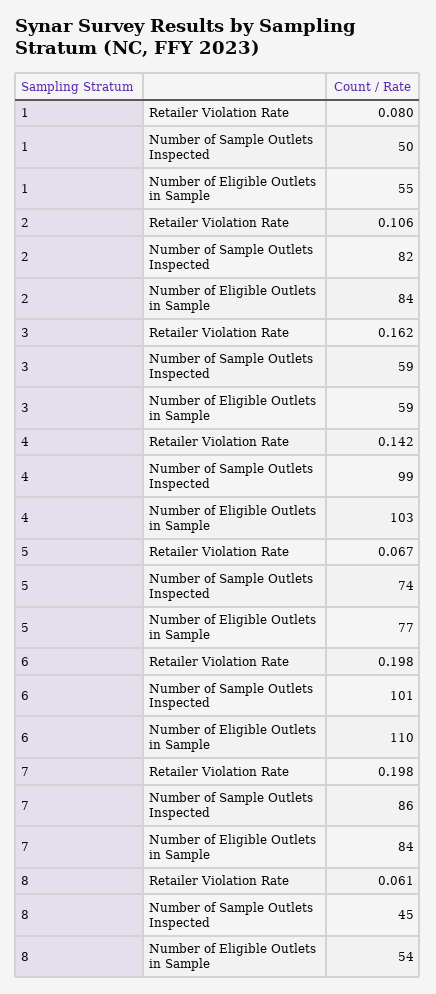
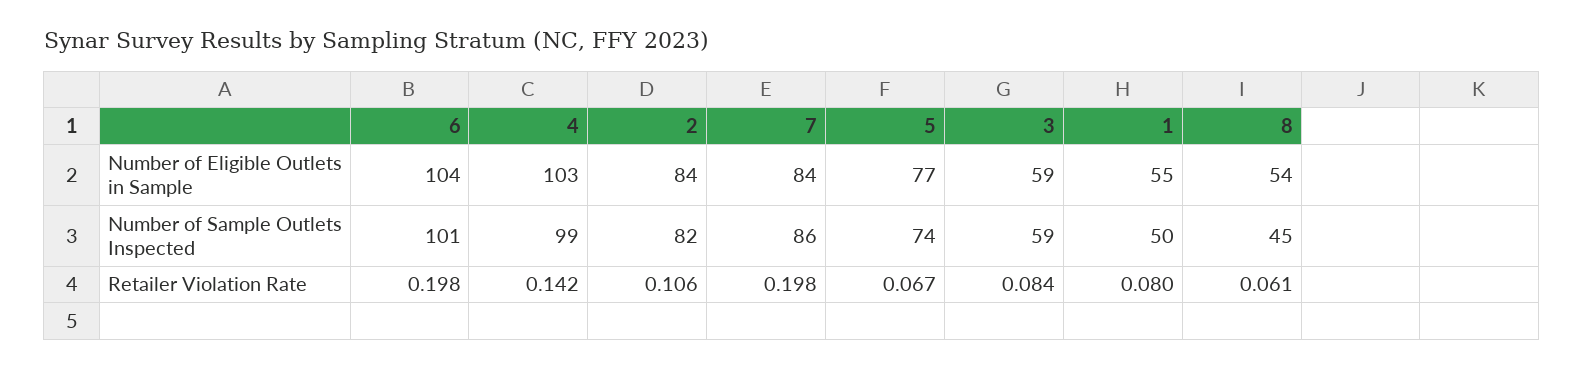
  {
    "1": {
      "Retailer Violation Rate": 0.08,
      "Number of Sample Outlets Inspected": 50,
      "Number of Eligible Outlets in Sample": 55
    },
    "2": {
      "Retailer Violation Rate": 0.106,
      "Number of Sample Outlets Inspected": 82,
      "Number of Eligible Outlets in Sample": 84
    },
    "3": {
-     "Retailer Violation Rate": 0.162,
+     "Retailer Violation Rate": 0.084,
      "Number of Sample Outlets Inspected": 59,
      "Number of Eligible Outlets in Sample": 59
    },
    "4": {
      "Retailer Violation Rate": 0.142,
      "Number of Sample Outlets Inspected": 99,
      "Number of Eligible Outlets in Sample": 103
    },
    "5": {
      "Retailer Violation Rate": 0.067,
      "Number of Sample Outlets Inspected": 74,
      "Number of Eligible Outlets in Sample": 77
    },
    "6": {
      "Retailer Violation Rate": 0.198,
      "Number of Sample Outlets Inspected": 101,
-     "Number of Eligible Outlets in Sample": 110
+     "Number of Eligible Outlets in Sample": 104
    },
    "7": {
      "Retailer Violation Rate": 0.198,
      "Number of Sample Outlets Inspected": 86,
      "Number of Eligible Outlets in Sample": 84
    },
    "8": {
      "Retailer Violation Rate": 0.061,
      "Number of Sample Outlets Inspected": 45,
      "Number of Eligible Outlets in Sample": 54
    }
  }

